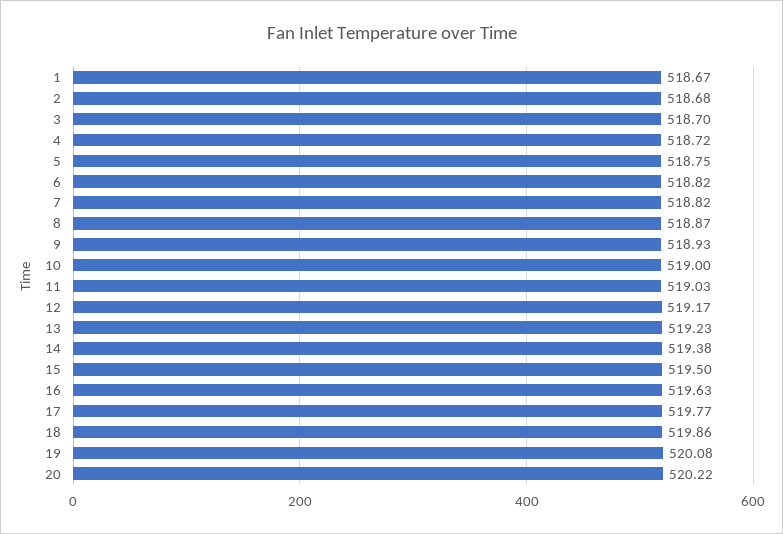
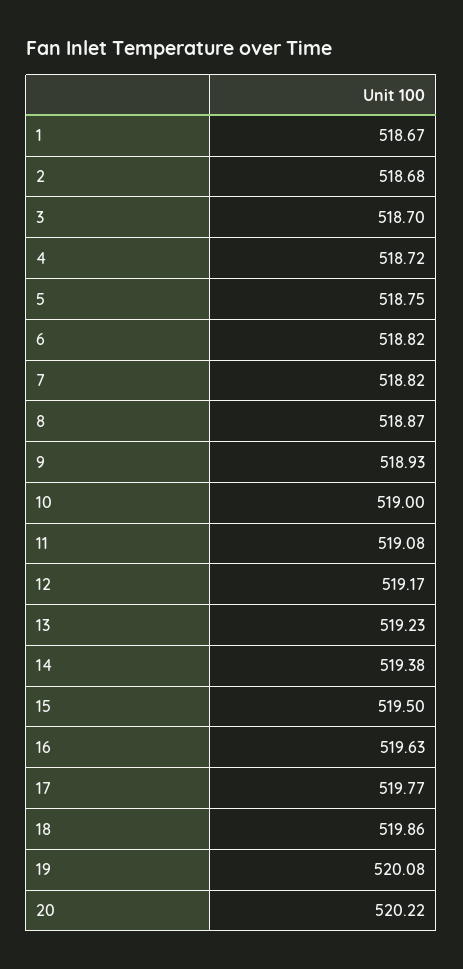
  {
    "1": 518.67,
    "2": 518.68,
    "3": 518.7,
    "4": 518.72,
    "5": 518.75,
    "6": 518.82,
    "7": 518.82,
    "8": 518.87,
    "9": 518.93,
    "10": 519,
-   "11": 519.03,
+   "11": 519.08,
    "12": 519.17,
    "13": 519.23,
    "14": 519.38,
    "15": 519.5,
    "16": 519.63,
    "17": 519.77,
    "18": 519.86,
    "19": 520.08,
    "20": 520.22
  }

